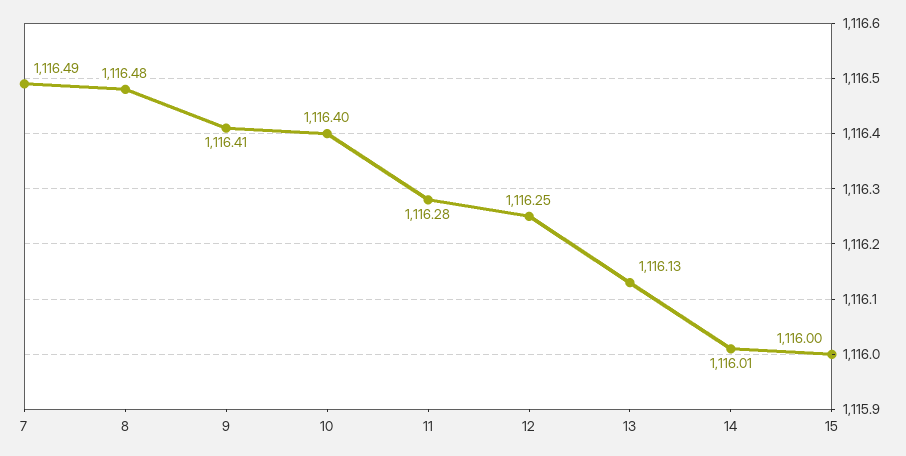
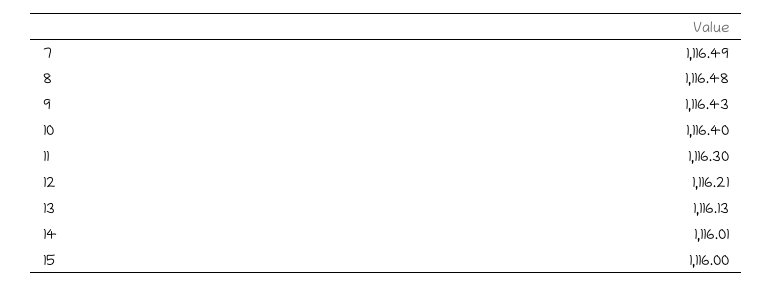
  {
    "7": 1116.49,
    "8": 1116.48,
-   "9": 1116.41,
+   "9": 1116.43,
    "10": 1116.4,
-   "11": 1116.28,
+   "11": 1116.3,
-   "12": 1116.25,
+   "12": 1116.21,
    "13": 1116.13,
    "14": 1116.01,
    "15": 1116
  }

